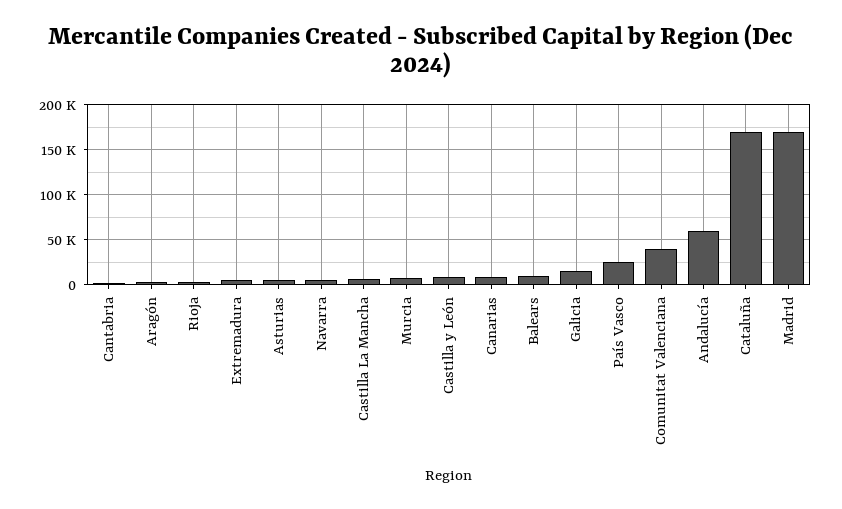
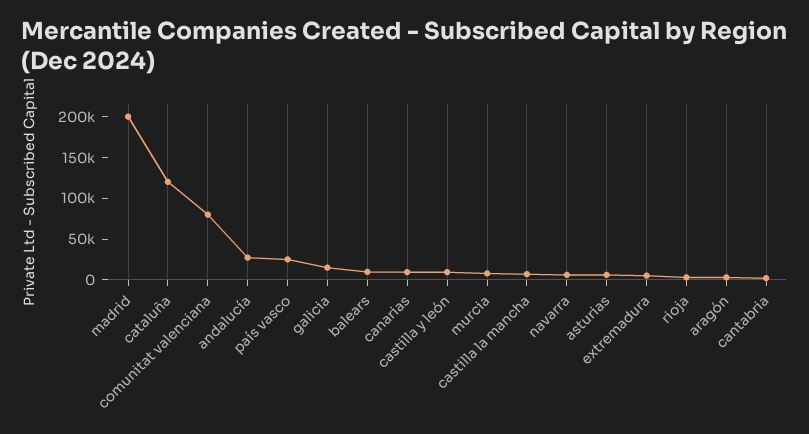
  {
    "Cantabria": 0,
    "Aragón": 0,
    "Rioja": 0,
    "Extremadura": 10000,
    "Asturias": 10000,
    "Navarra": 10000,
    "Castilla La Mancha": 10000,
    "Murcia": 10000,
    "Castilla y León": 10000,
    "Canarias": 10000,
    "Balears": 10000,
    "Galicia": 20000,
    "País Vasco": 30000,
-   "Comunitat Valenciana": 40000,
+   "Comunitat Valenciana": 80000,
-   "Andalucía": 60000,
+   "Andalucía": 30000,
-   "Cataluña": 170000,
+   "Cataluña": 120000,
-   "Madrid": 170000
+   "Madrid": 200000
  }

